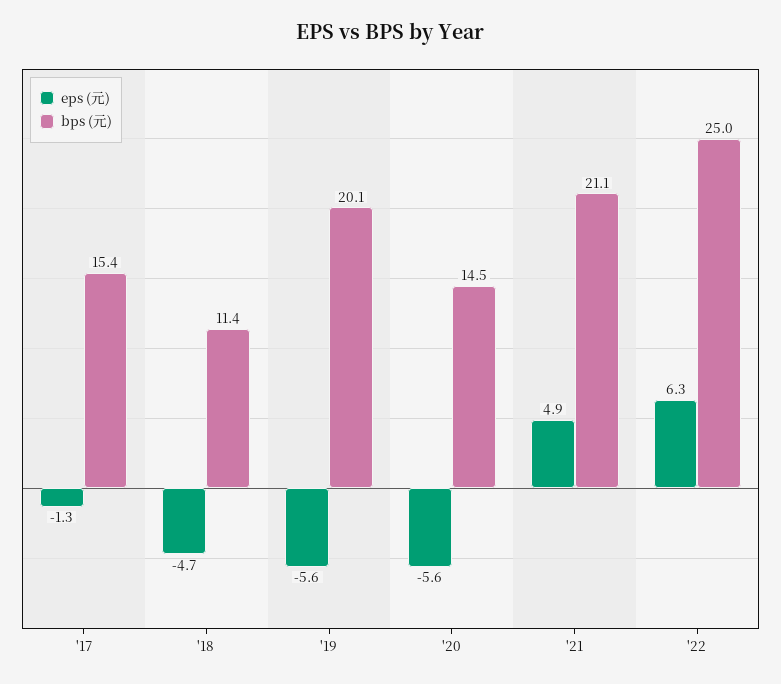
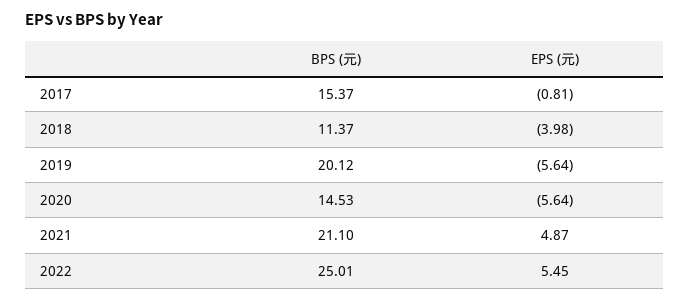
  {
    "eps (元)": {
-     "'17": -1.3,
+     "'17": -0.81,
-     "'18": -4.7,
+     "'18": -3.98,
      "'19": -5.64,
      "'20": -5.64,
      "'21": 4.87,
-     "'22": 6.3
+     "'22": 5.45
    },
    "bps (元)": {
      "'17": 15.37,
      "'18": 11.37,
      "'19": 20.12,
      "'20": 14.53,
      "'21": 21.1,
      "'22": 25.01
    }
  }

